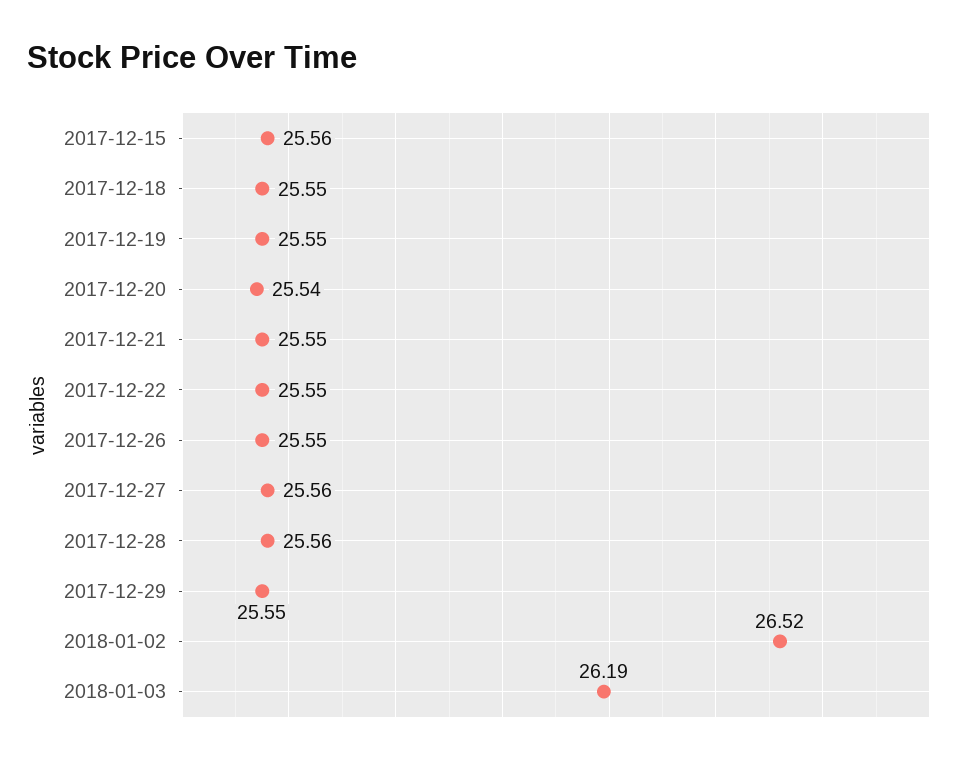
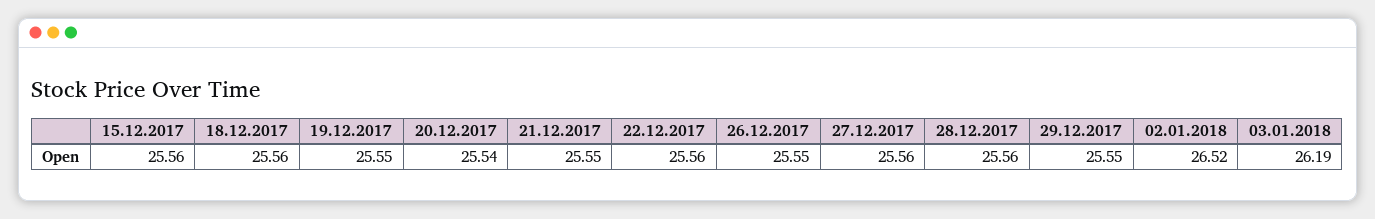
  {
    "2017-12-15": 25.56,
-   "2017-12-18": 25.55,
+   "2017-12-18": 25.56,
    "2017-12-19": 25.55,
    "2017-12-20": 25.54,
    "2017-12-21": 25.55,
-   "2017-12-22": 25.55,
+   "2017-12-22": 25.56,
    "2017-12-26": 25.55,
    "2017-12-27": 25.56,
    "2017-12-28": 25.56,
    "2017-12-29": 25.55,
    "2018-01-02": 26.52,
    "2018-01-03": 26.19
  }

